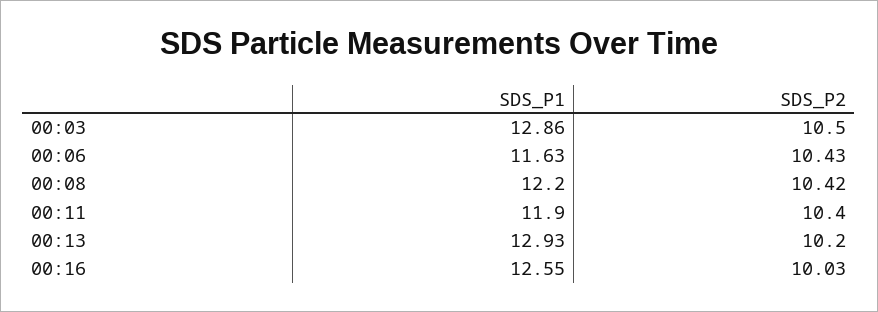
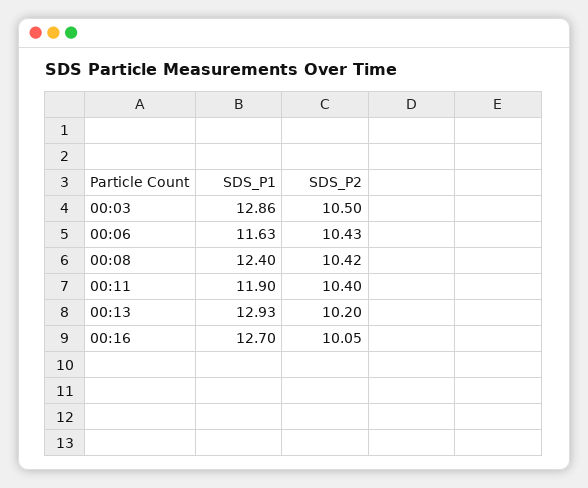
  {
    "SDS_P1": {
      "00:03": 12.86,
      "00:06": 11.63,
-     "00:08": 12.2,
+     "00:08": 12.4,
      "00:11": 11.9,
      "00:13": 12.93,
-     "00:16": 12.55
+     "00:16": 12.7
    },
    "SDS_P2": {
      "00:03": 10.5,
      "00:06": 10.43,
      "00:08": 10.42,
      "00:11": 10.4,
      "00:13": 10.2,
-     "00:16": 10.03
+     "00:16": 10.05
    }
  }

